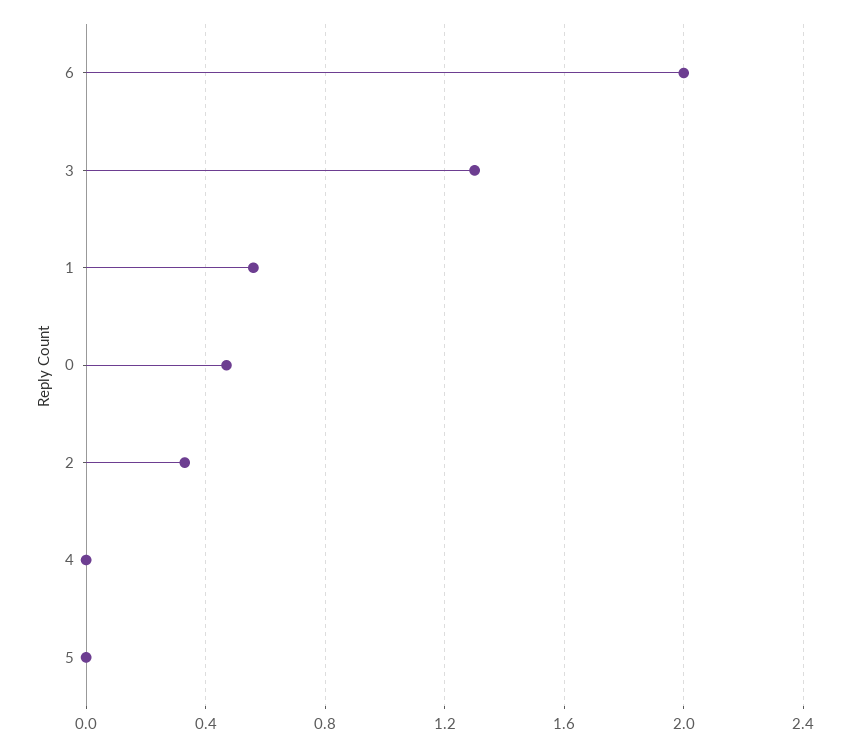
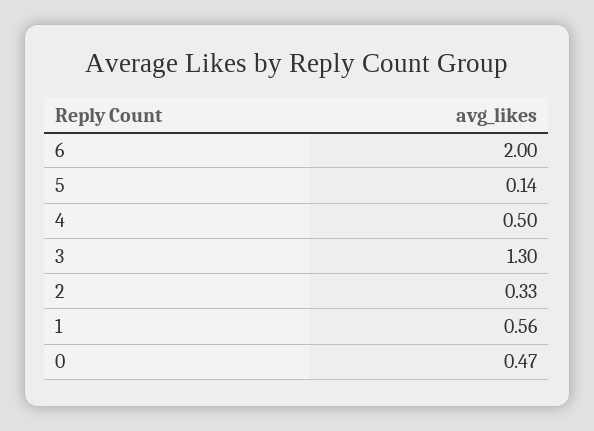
  {
    "6": 2,
    "3": 1.3,
    "1": 0.56,
    "0": 0.47,
    "2": 0.33,
-   "4": 0,
+   "4": 0.5,
-   "5": 0
+   "5": 0.14
  }

